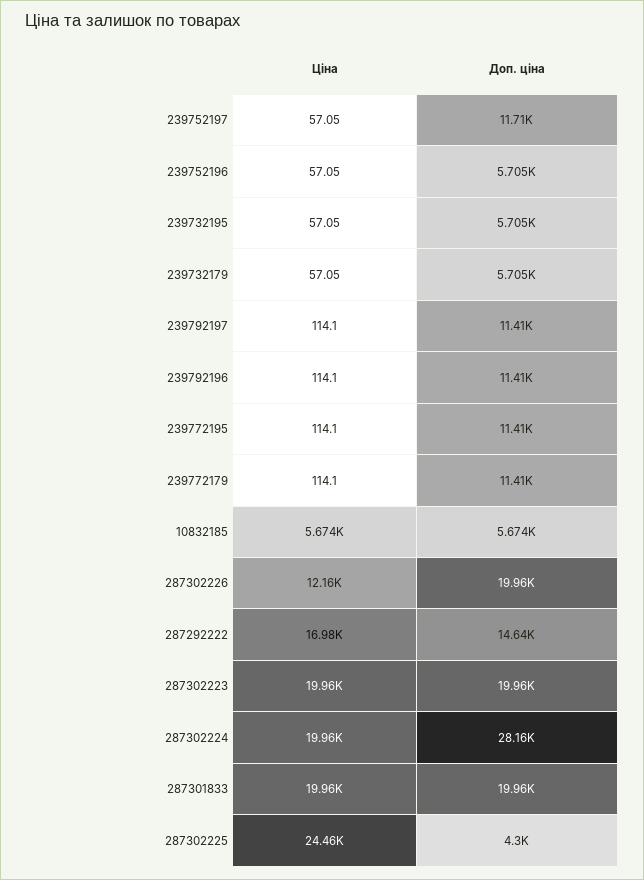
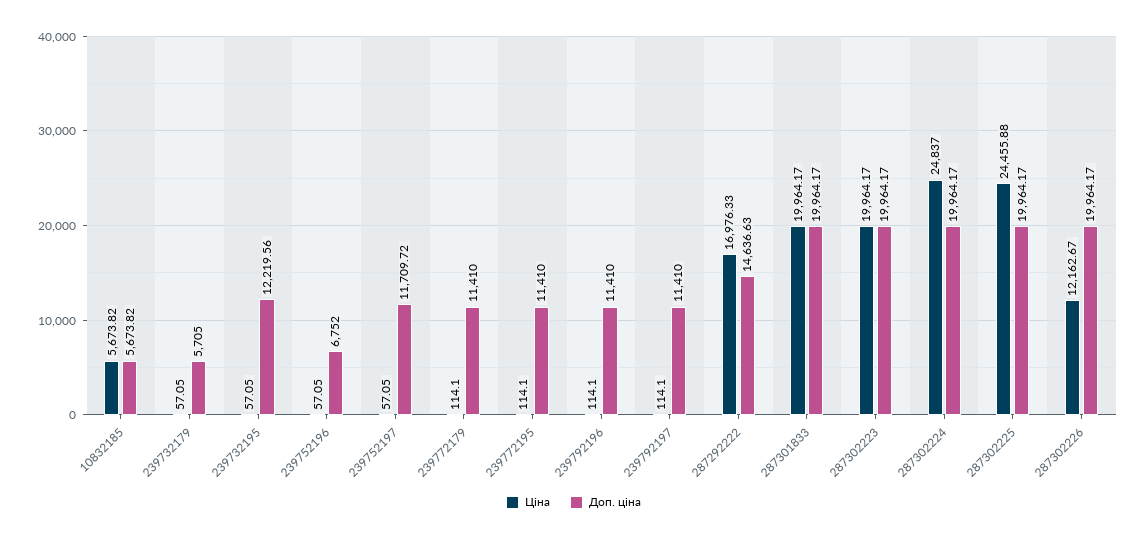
  {
    "Ціна": {
      "239752197": 57.05,
      "239752196": 57.05,
      "239732195": 57.05,
      "239732179": 57.05,
      "239792197": 114.1,
      "239792196": 114.1,
      "239772195": 114.1,
      "239772179": 114.1,
      "10832185": 5673.82,
      "287302226": 12162.67,
      "287292222": 16976.33,
      "287302223": 19964.17,
-     "287302224": 19960,
+     "287302224": 24837,
      "287301833": 19964.17,
      "287302225": 24455.88
    },
    "Доп. ціна": {
      "239752197": 11709.72,
-     "239752196": 5705,
+     "239752196": 6752,
-     "239732195": 5705,
+     "239732195": 12219.56,
      "239732179": 5705,
      "239792197": 11410,
      "239792196": 11410,
      "239772195": 11410,
      "239772179": 11410,
      "10832185": 5673.82,
      "287302226": 19964.17,
      "287292222": 14636.63,
      "287302223": 19964.17,
-     "287302224": 28160,
+     "287302224": 19964.17,
      "287301833": 19964.17,
-     "287302225": 4300
+     "287302225": 19964.17
    }
  }

